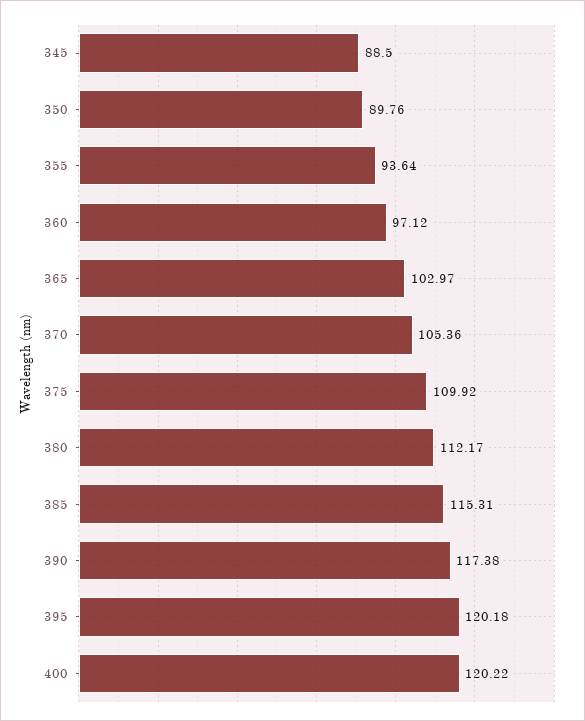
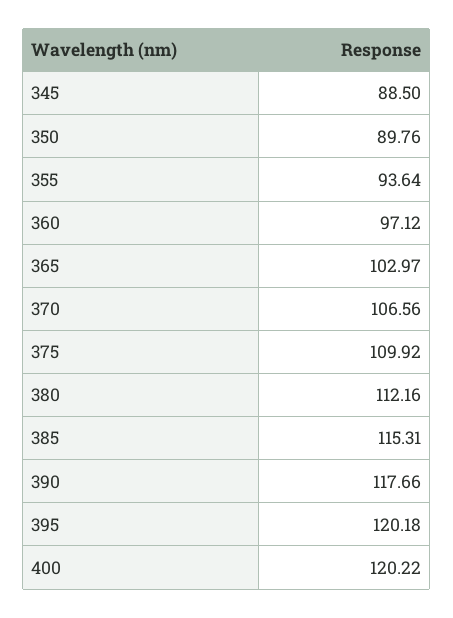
  {
    "345": 88.5,
    "350": 89.76,
    "355": 93.64,
    "360": 97.12,
    "365": 102.97,
-   "370": 105.36,
+   "370": 106.56,
    "375": 109.92,
-   "380": 112.17,
+   "380": 112.16,
    "385": 115.31,
-   "390": 117.38,
+   "390": 117.66,
    "395": 120.18,
    "400": 120.22
  }

